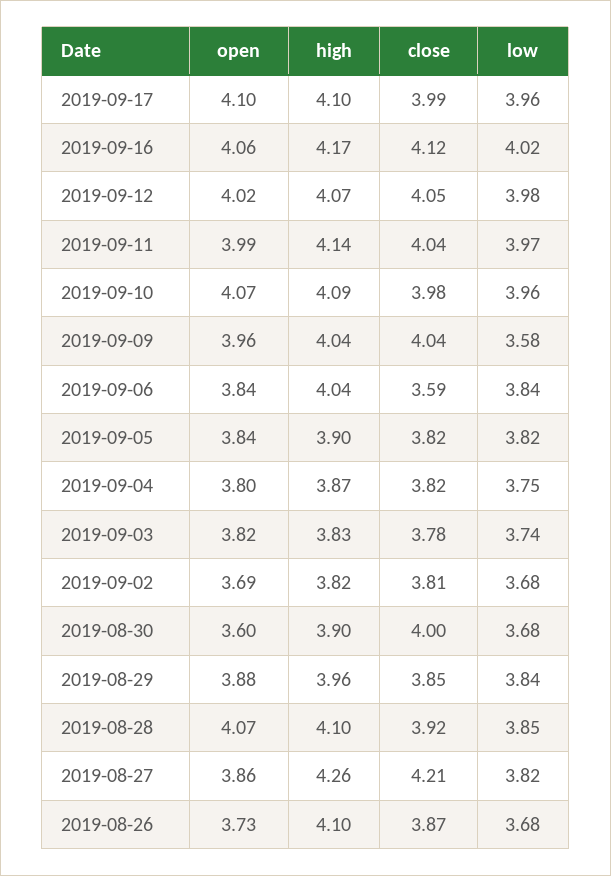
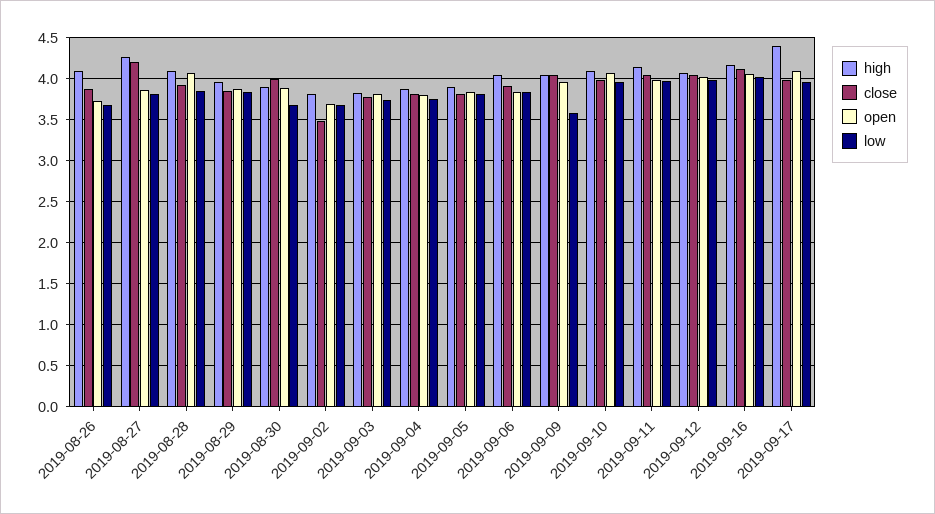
  {
    "open": {
      "2019-09-17": 4.1,
      "2019-09-16": 4.06,
      "2019-09-12": 4.02,
      "2019-09-11": 3.99,
      "2019-09-10": 4.07,
      "2019-09-09": 3.96,
      "2019-09-06": 3.84,
      "2019-09-05": 3.84,
      "2019-09-04": 3.8,
      "2019-09-03": 3.82,
      "2019-09-02": 3.69,
-     "2019-08-30": 3.6,
+     "2019-08-30": 3.9,
      "2019-08-29": 3.88,
      "2019-08-28": 4.07,
      "2019-08-27": 3.86,
      "2019-08-26": 3.73
    },
    "high": {
-     "2019-09-17": 4.1,
+     "2019-09-17": 4.4,
      "2019-09-16": 4.17,
      "2019-09-12": 4.07,
      "2019-09-11": 4.14,
      "2019-09-10": 4.09,
      "2019-09-09": 4.04,
      "2019-09-06": 4.04,
      "2019-09-05": 3.9,
      "2019-09-04": 3.87,
      "2019-09-03": 3.83,
      "2019-09-02": 3.82,
      "2019-08-30": 3.9,
      "2019-08-29": 3.96,
      "2019-08-28": 4.1,
      "2019-08-27": 4.26,
      "2019-08-26": 4.1
    },
    "close": {
      "2019-09-17": 3.99,
      "2019-09-16": 4.12,
      "2019-09-12": 4.05,
      "2019-09-11": 4.04,
      "2019-09-10": 3.98,
      "2019-09-09": 4.04,
-     "2019-09-06": 3.59,
+     "2019-09-06": 3.9,
      "2019-09-05": 3.82,
      "2019-09-04": 3.82,
      "2019-09-03": 3.78,
-     "2019-09-02": 3.81,
+     "2019-09-02": 3.5,
      "2019-08-30": 4,
      "2019-08-29": 3.85,
      "2019-08-28": 3.92,
      "2019-08-27": 4.21,
      "2019-08-26": 3.87
    },
    "low": {
      "2019-09-17": 3.96,
      "2019-09-16": 4.02,
      "2019-09-12": 3.98,
      "2019-09-11": 3.97,
      "2019-09-10": 3.96,
      "2019-09-09": 3.58,
      "2019-09-06": 3.84,
      "2019-09-05": 3.82,
      "2019-09-04": 3.75,
      "2019-09-03": 3.74,
      "2019-09-02": 3.68,
      "2019-08-30": 3.68,
      "2019-08-29": 3.84,
      "2019-08-28": 3.85,
      "2019-08-27": 3.82,
      "2019-08-26": 3.68
    }
  }

